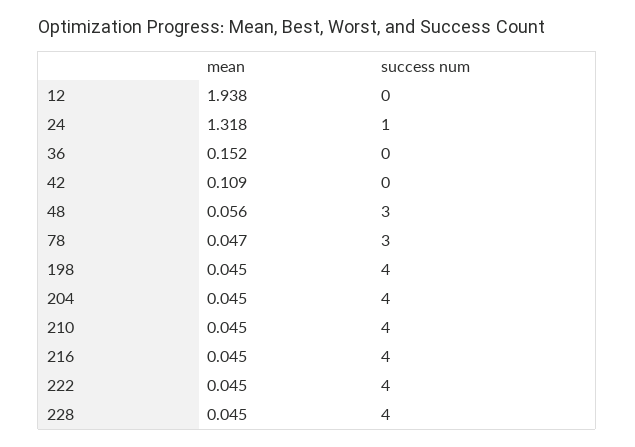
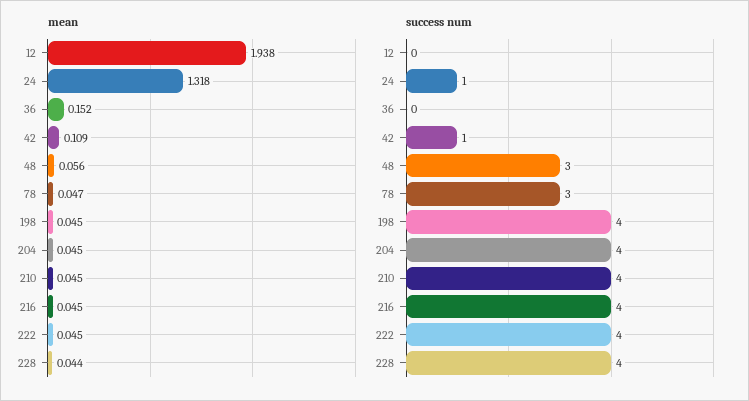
  {
    "mean": {
      "12": 1.938,
      "24": 1.318,
      "36": 0.152,
      "42": 0.109,
      "48": 0.056,
      "78": 0.047,
      "198": 0.045,
      "204": 0.045,
      "210": 0.045,
      "216": 0.045,
      "222": 0.045,
-     "228": 0.045
+     "228": 0.044
    },
    "success num": {
      "12": 0,
      "24": 1,
      "36": 0,
-     "42": 0,
+     "42": 1,
      "48": 3,
      "78": 3,
      "198": 4,
      "204": 4,
      "210": 4,
      "216": 4,
      "222": 4,
      "228": 4
    }
  }

